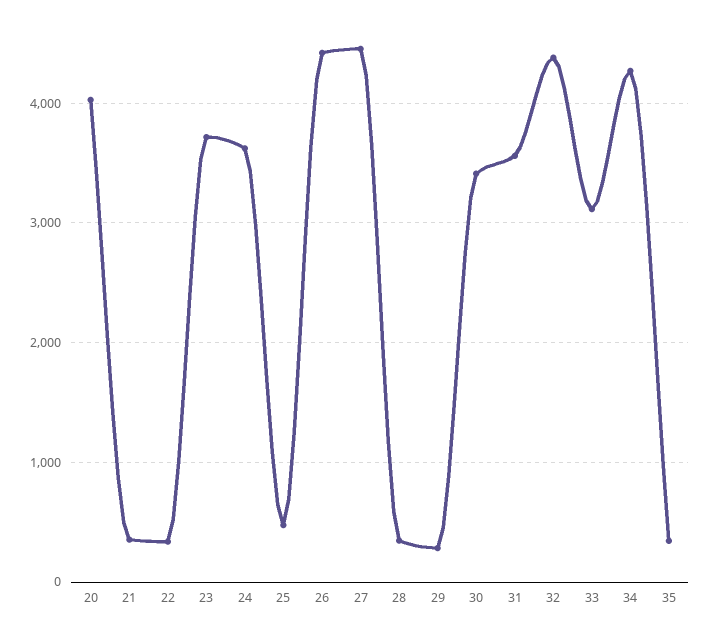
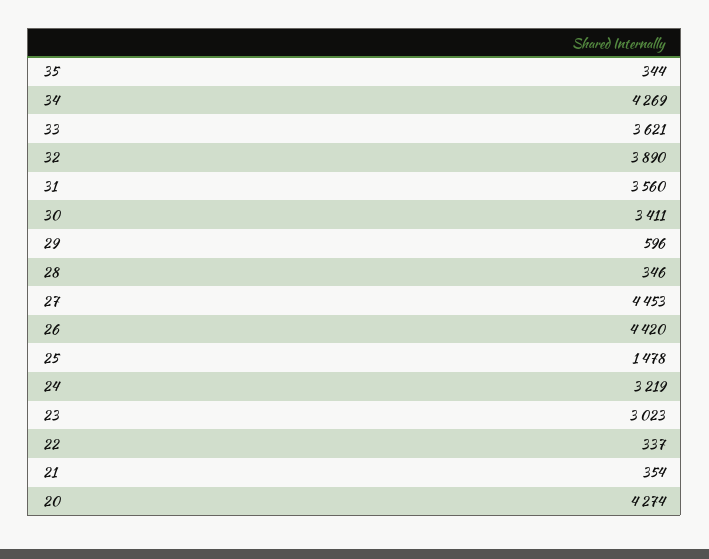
  {
-   "20": 4000,
+   "20": 4274,
    "21": 354,
    "22": 337,
-   "23": 3700,
+   "23": 3023,
-   "24": 3600,
+   "24": 3219,
-   "25": 500,
+   "25": 1478,
    "26": 4420,
    "27": 4453,
    "28": 346,
-   "29": 300,
+   "29": 596,
    "30": 3411,
    "31": 3560,
-   "32": 4400,
+   "32": 3890,
-   "33": 3100,
+   "33": 3621,
    "34": 4269,
    "35": 344
  }

